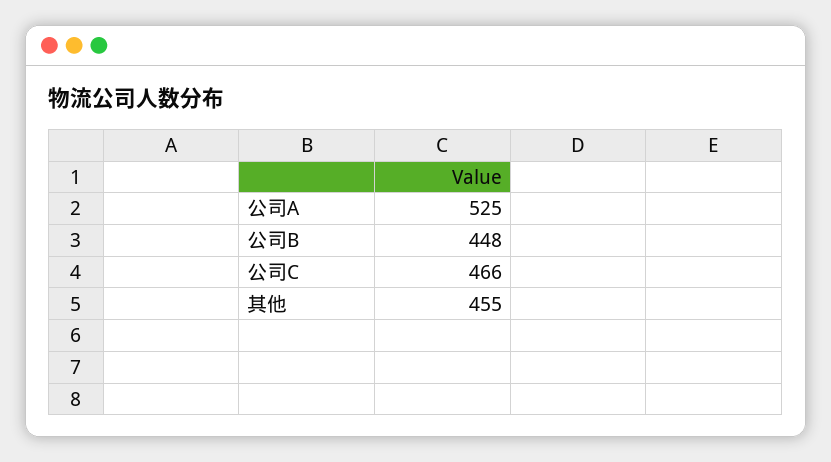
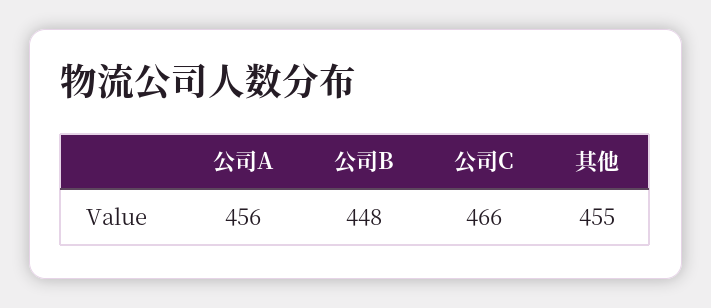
  {
-   "公司A": 525,
+   "公司A": 456,
    "公司B": 448,
    "公司C": 466,
    "其他": 455
  }

